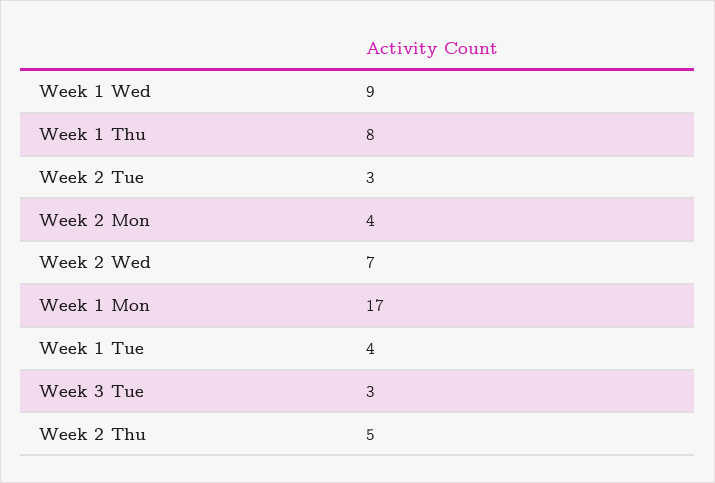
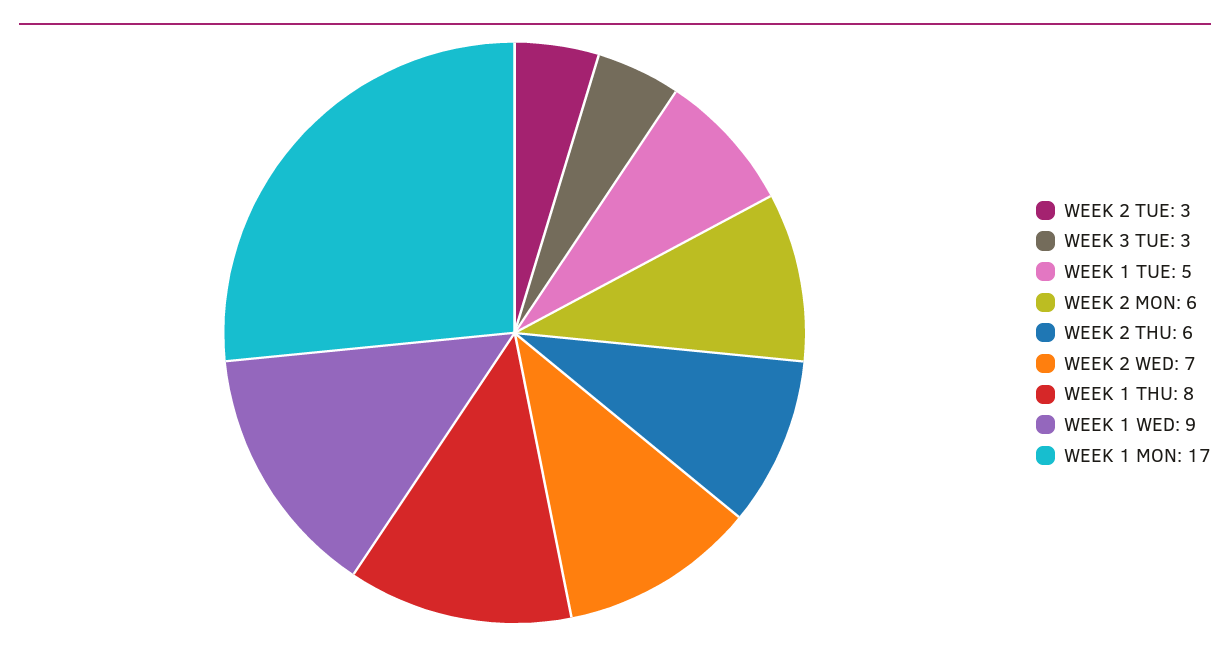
  {
    "Week 1 Wed": 9,
    "Week 1 Thu": 8,
    "Week 2 Tue": 3,
-   "Week 2 Mon": 4,
+   "Week 2 Mon": 6,
    "Week 2 Wed": 7,
    "Week 1 Mon": 17,
-   "Week 1 Tue": 4,
+   "Week 1 Tue": 5,
    "Week 3 Tue": 3,
-   "Week 2 Thu": 5
+   "Week 2 Thu": 6
  }

